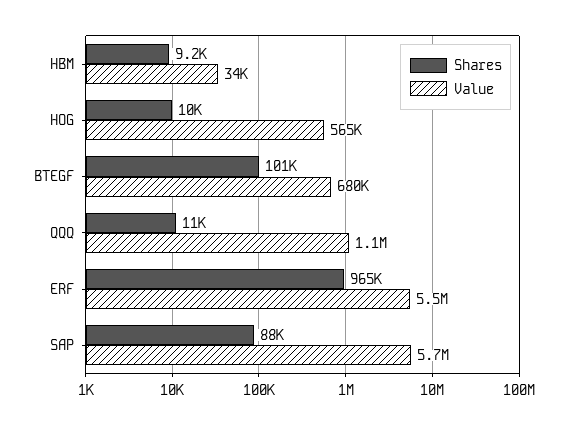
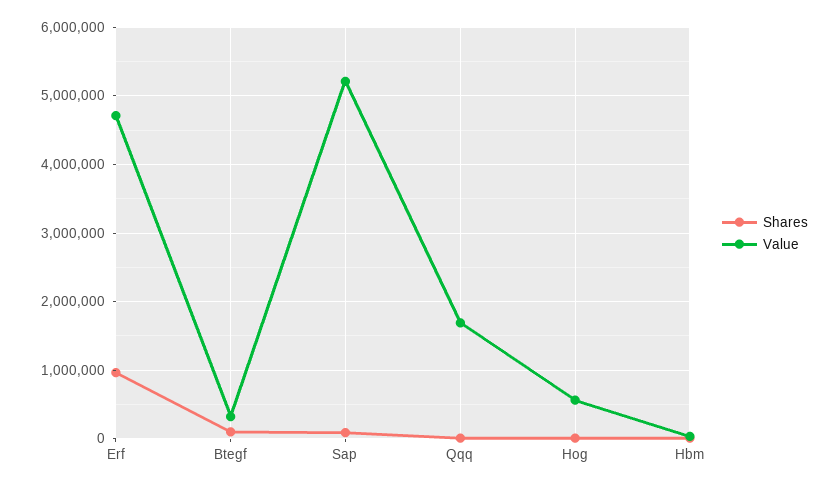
  {
    "Shares": {
      "HBM": 9200,
      "HOG": 10000,
      "BTEGF": 101000,
      "QQQ": 11000,
      "ERF": 965000,
      "SAP": 88000
    },
    "Value": {
      "HBM": 34000,
      "HOG": 565000,
-     "BTEGF": 680000,
+     "BTEGF": 300000,
-     "QQQ": 1100000,
+     "QQQ": 1700000,
-     "ERF": 5500000,
+     "ERF": 4700000,
-     "SAP": 5700000
+     "SAP": 5200000
    }
  }

